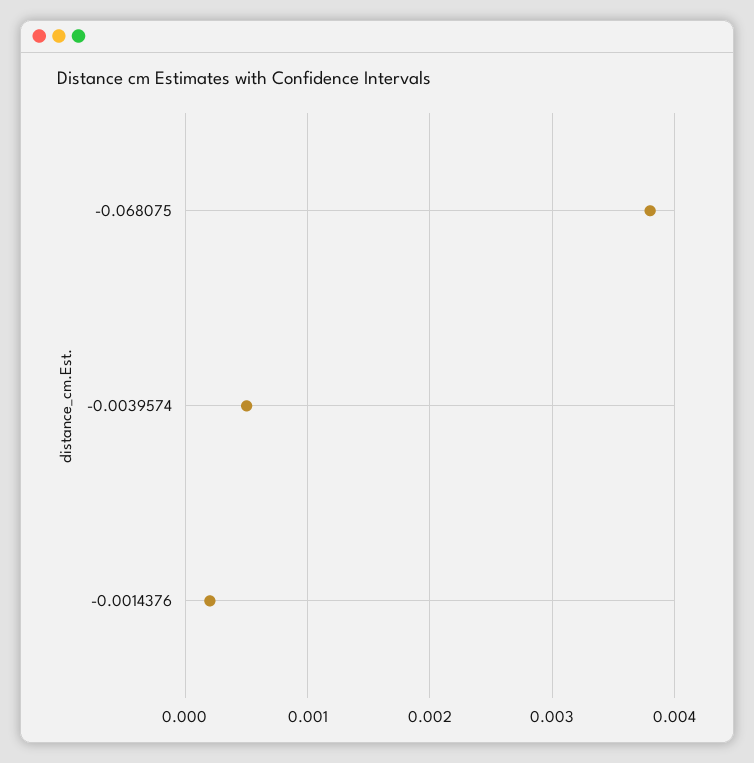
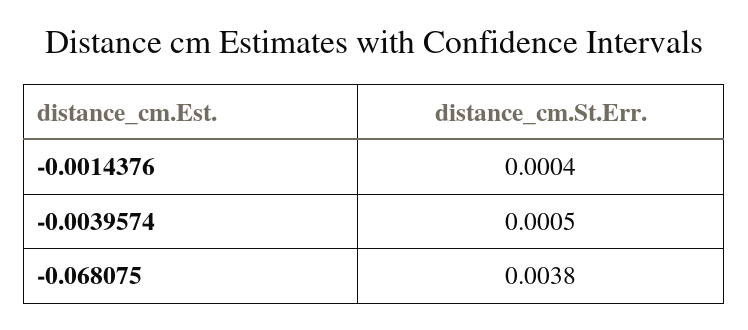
  {
    "-0.068075": 0.0038,
    "-0.0039574": 0.0005,
-   "-0.0014376": 0.0002
+   "-0.0014376": 0.0004
  }

